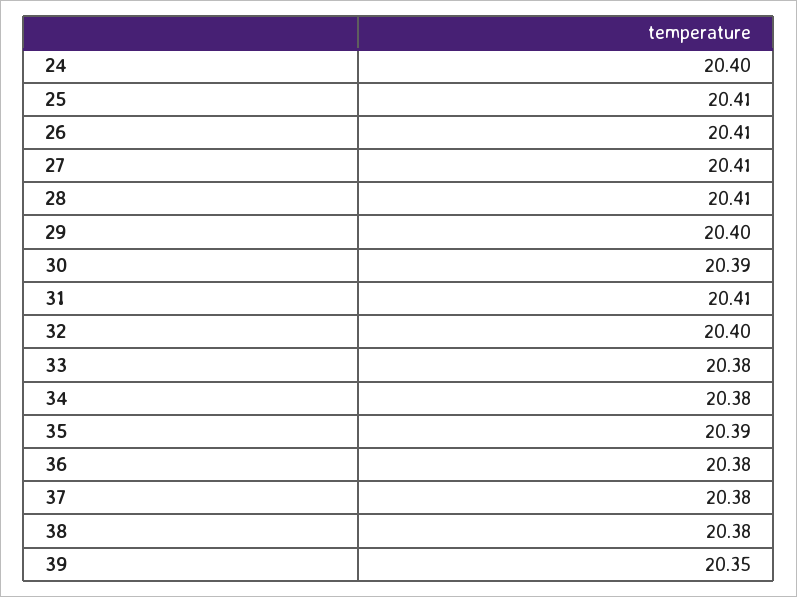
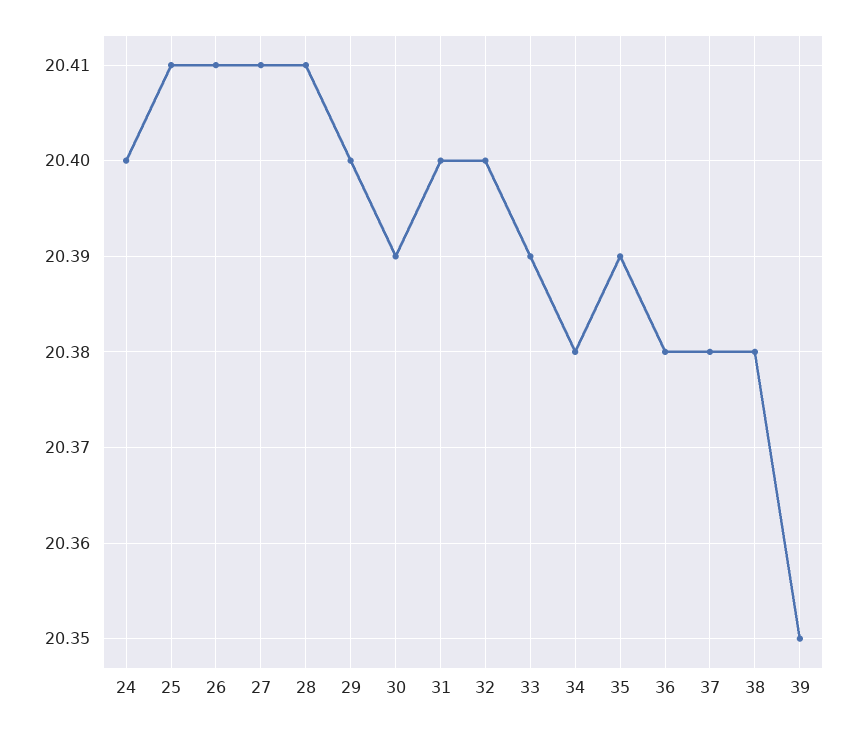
  {
    "24": 20.4,
    "25": 20.41,
    "26": 20.41,
    "27": 20.41,
    "28": 20.41,
    "29": 20.4,
    "30": 20.39,
-   "31": 20.41,
+   "31": 20.4,
    "32": 20.4,
-   "33": 20.38,
+   "33": 20.39,
    "34": 20.38,
    "35": 20.39,
    "36": 20.38,
    "37": 20.38,
    "38": 20.38,
    "39": 20.35
  }

